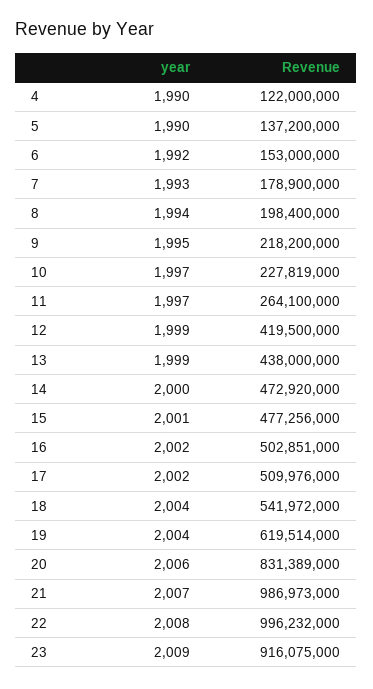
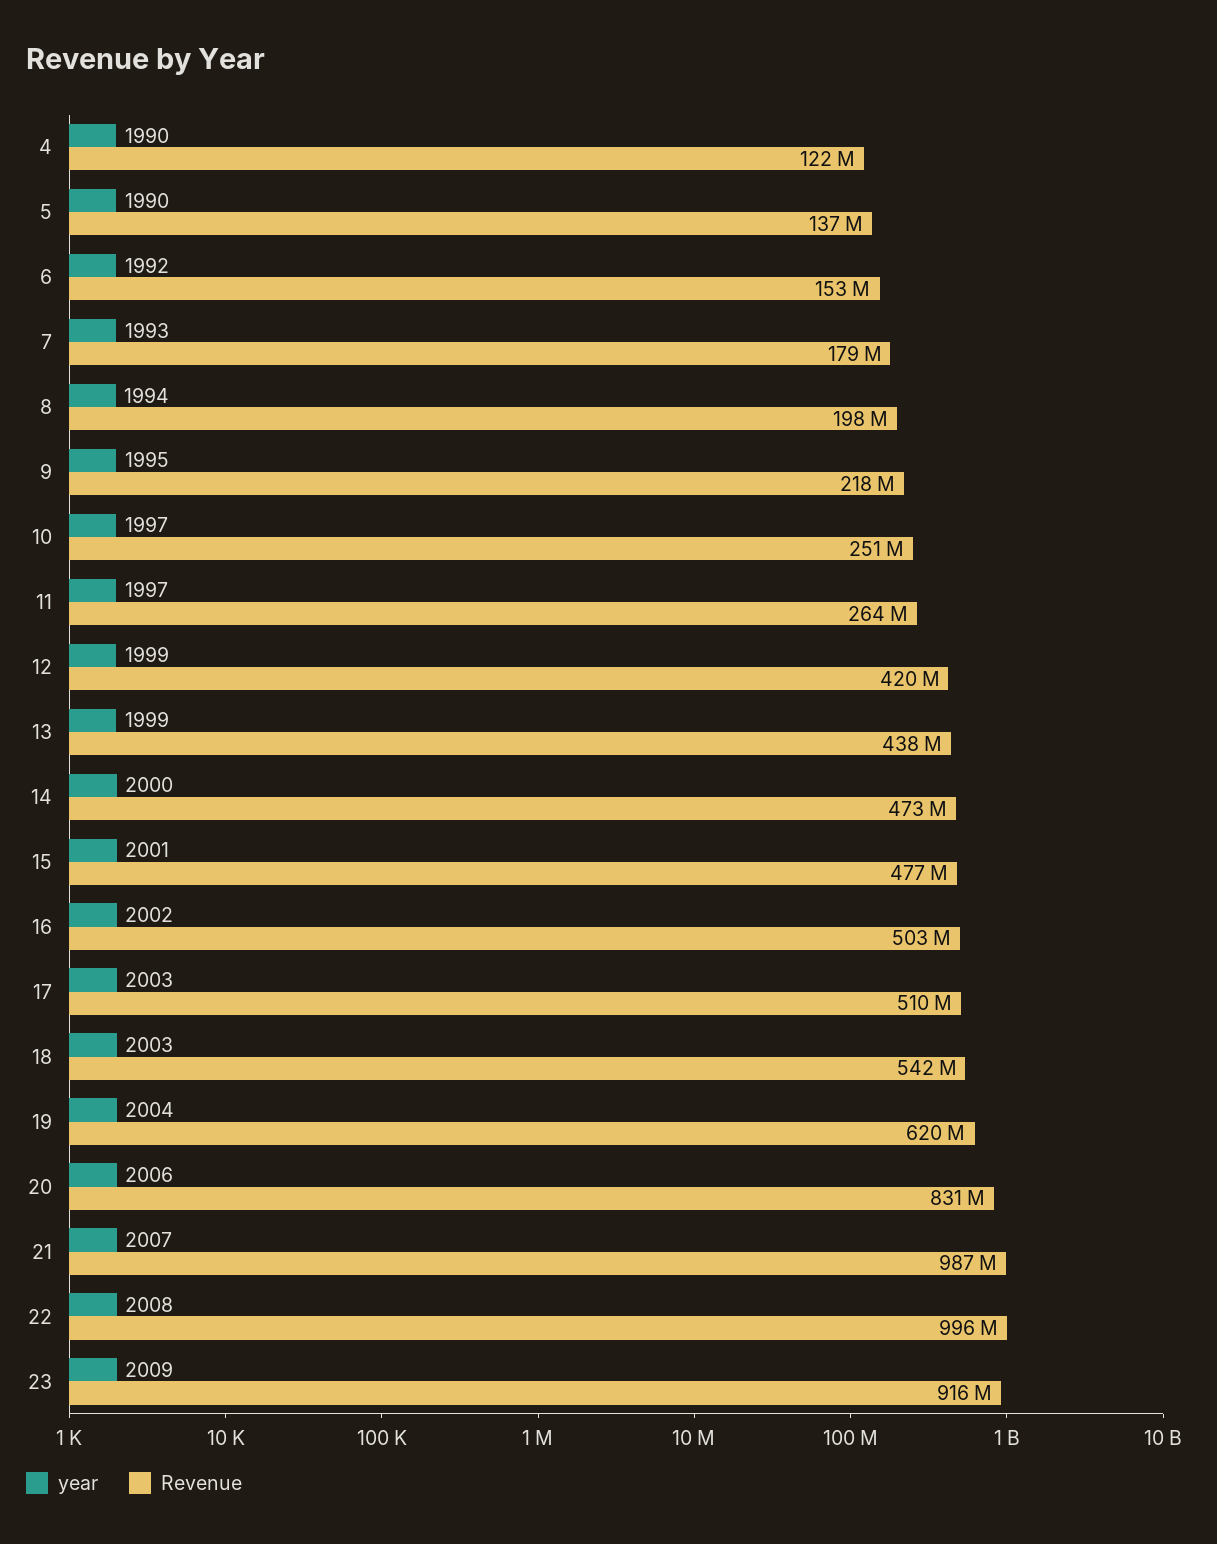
  {
    "year": {
      "4": 1990,
      "5": 1990,
      "6": 1992,
      "7": 1993,
      "8": 1994,
      "9": 1995,
      "10": 1997,
      "11": 1997,
      "12": 1999,
      "13": 1999,
      "14": 2000,
      "15": 2001,
      "16": 2002,
-     "17": 2002,
+     "17": 2003,
-     "18": 2004,
+     "18": 2003,
      "19": 2004,
      "20": 2006,
      "21": 2007,
      "22": 2008,
      "23": 2009
    },
    "Revenue": {
      "4": 122000000,
      "5": 137200000,
      "6": 153000000,
      "7": 178900000,
      "8": 198400000,
      "9": 218200000,
-     "10": 227819000,
+     "10": 251000000,
      "11": 264100000,
      "12": 419500000,
      "13": 438000000,
      "14": 472920000,
      "15": 477256000,
      "16": 502851000,
      "17": 509976000,
      "18": 541972000,
      "19": 619514000,
      "20": 831389000,
      "21": 986973000,
      "22": 996232000,
      "23": 916075000
    }
  }

